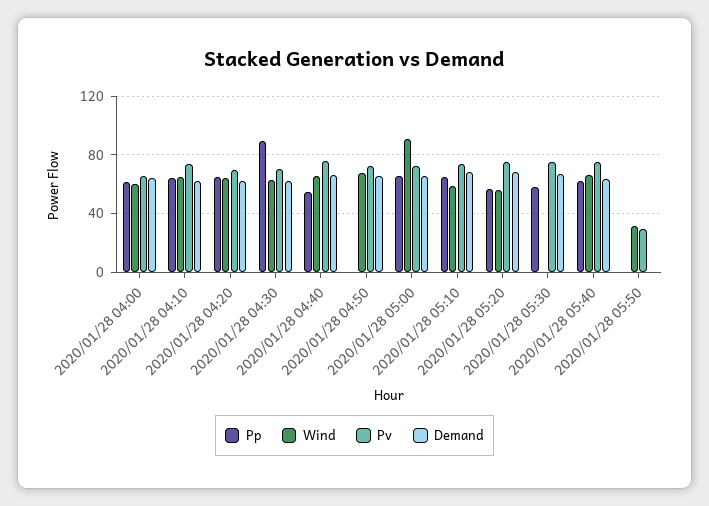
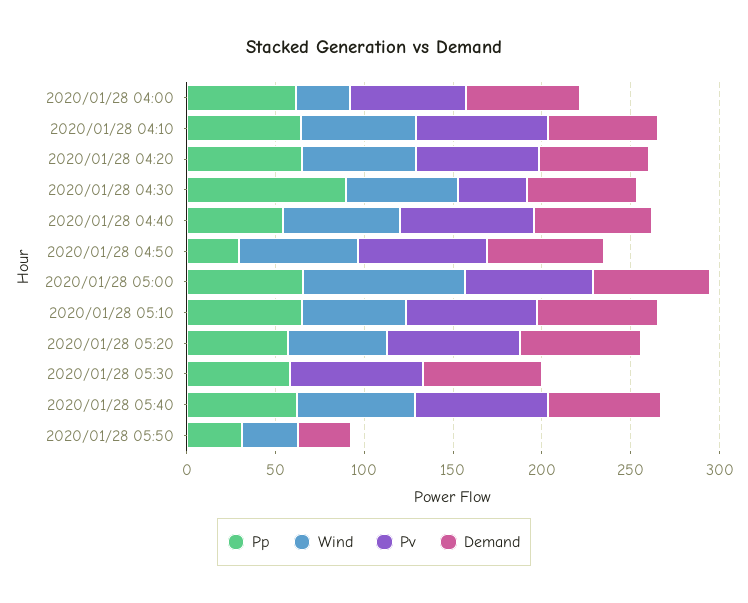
  {
    "Pp": {
      "2020/01/28 04:00": 60,
      "2020/01/28 04:10": 65,
      "2020/01/28 04:20": 65,
      "2020/01/28 04:30": 90,
      "2020/01/28 04:40": 55,
-     "2020/01/28 04:50": 0,
+     "2020/01/28 04:50": 30,
      "2020/01/28 05:00": 65,
      "2020/01/28 05:10": 65,
      "2020/01/28 05:20": 55,
      "2020/01/28 05:30": 60,
      "2020/01/28 05:40": 60,
-     "2020/01/28 05:50": 0
+     "2020/01/28 05:50": 30
    },
    "Wind": {
-     "2020/01/28 04:00": 60,
+     "2020/01/28 04:00": 30,
      "2020/01/28 04:10": 65,
      "2020/01/28 04:20": 65,
      "2020/01/28 04:30": 65,
      "2020/01/28 04:40": 65,
      "2020/01/28 04:50": 65,
      "2020/01/28 05:00": 90,
      "2020/01/28 05:10": 60,
      "2020/01/28 05:20": 55,
      "2020/01/28 05:30": 0,
      "2020/01/28 05:40": 65,
      "2020/01/28 05:50": 30
    },
    "Pv": {
      "2020/01/28 04:00": 65,
      "2020/01/28 04:10": 75,
      "2020/01/28 04:20": 70,
-     "2020/01/28 04:30": 70,
+     "2020/01/28 04:30": 40,
      "2020/01/28 04:40": 75,
      "2020/01/28 04:50": 70,
      "2020/01/28 05:00": 70,
      "2020/01/28 05:10": 75,
      "2020/01/28 05:20": 75,
      "2020/01/28 05:30": 75,
      "2020/01/28 05:40": 75,
-     "2020/01/28 05:50": 30
+     "2020/01/28 05:50": 0
    },
    "Demand": {
      "2020/01/28 04:00": 65,
      "2020/01/28 04:10": 60,
      "2020/01/28 04:20": 60,
      "2020/01/28 04:30": 60,
      "2020/01/28 04:40": 65,
      "2020/01/28 04:50": 65,
      "2020/01/28 05:00": 65,
      "2020/01/28 05:10": 70,
      "2020/01/28 05:20": 70,
      "2020/01/28 05:30": 65,
      "2020/01/28 05:40": 65,
-     "2020/01/28 05:50": 0
+     "2020/01/28 05:50": 30
    }
  }

